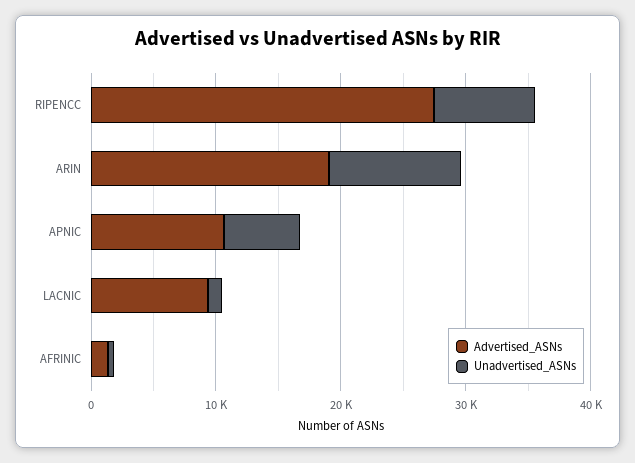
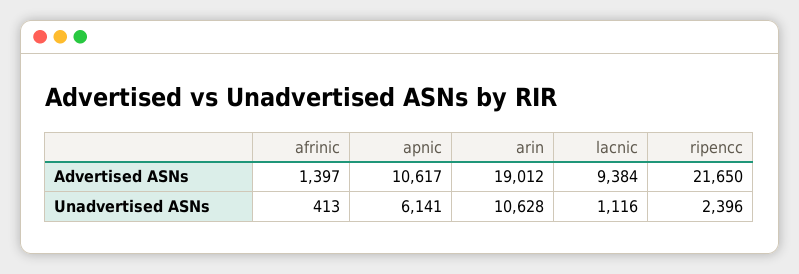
  {
    "Advertised_ASNs": {
-     "RIPENCC": 28000,
+     "RIPENCC": 21650,
      "ARIN": 19012,
      "APNIC": 10617,
      "LACNIC": 9384,
      "AFRINIC": 1397
    },
    "Unadvertised_ASNs": {
-     "RIPENCC": 8000,
+     "RIPENCC": 2396,
      "ARIN": 10628,
      "APNIC": 6141,
      "LACNIC": 1116,
      "AFRINIC": 413
    }
  }

